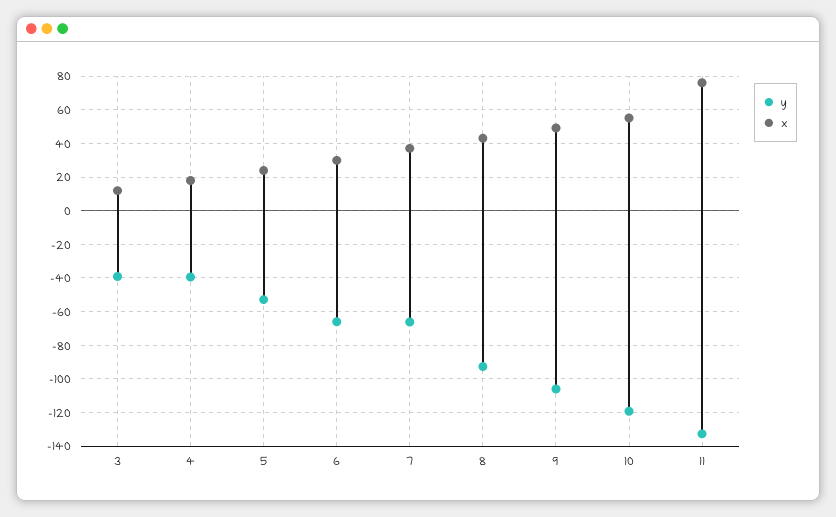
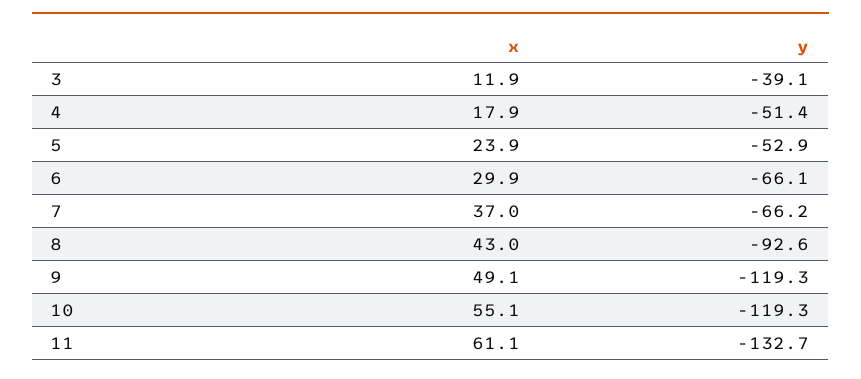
  {
    "y": {
      "3": -39.1,
-     "4": -40,
+     "4": -51.4,
      "5": -52.9,
      "6": -66.1,
      "7": -66.2,
      "8": -92.6,
-     "9": -105,
+     "9": -119.3,
      "10": -119.3,
      "11": -132.7
    },
    "x": {
      "3": 11.9,
      "4": 17.9,
      "5": 23.9,
      "6": 29.9,
      "7": 37,
      "8": 43,
      "9": 49.1,
      "10": 55.1,
-     "11": 75
+     "11": 61.1
    }
  }

